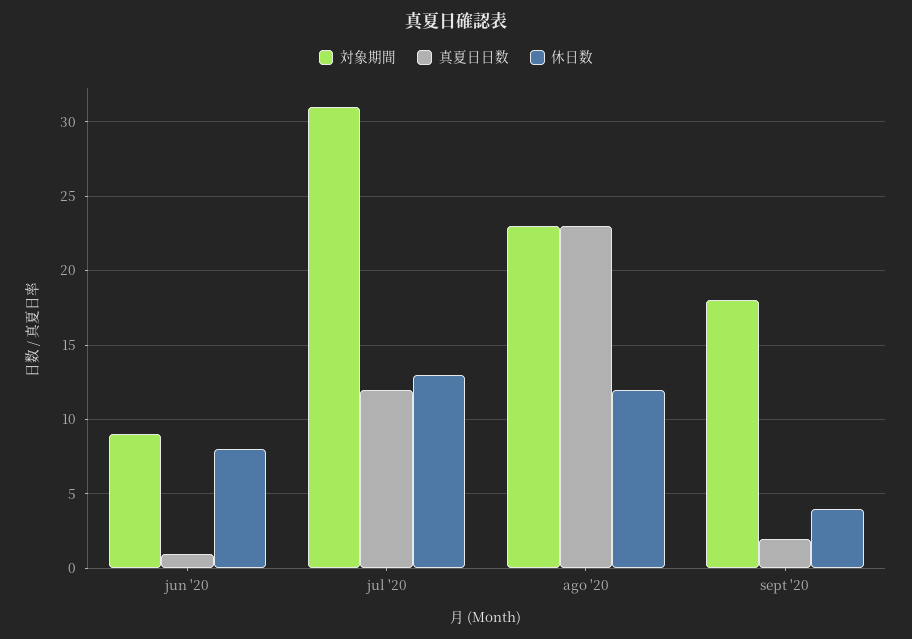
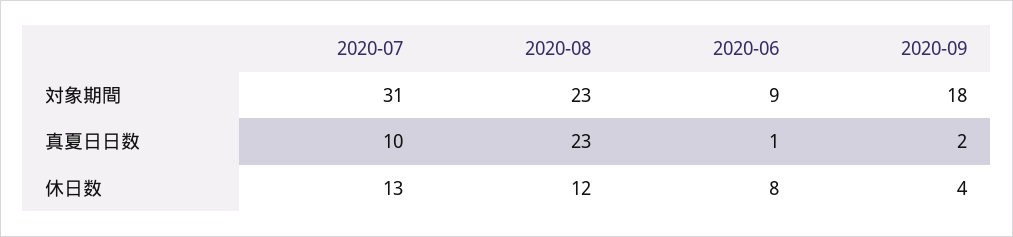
  {
    "対象期間": {
      "jun '20": 9,
      "jul '20": 31,
      "ago '20": 23,
      "sept '20": 18
    },
    "真夏日日数": {
      "jun '20": 1,
-     "jul '20": 12,
+     "jul '20": 10,
      "ago '20": 23,
      "sept '20": 2
    },
    "休日数": {
      "jun '20": 8,
      "jul '20": 13,
      "ago '20": 12,
      "sept '20": 4
    }
  }

